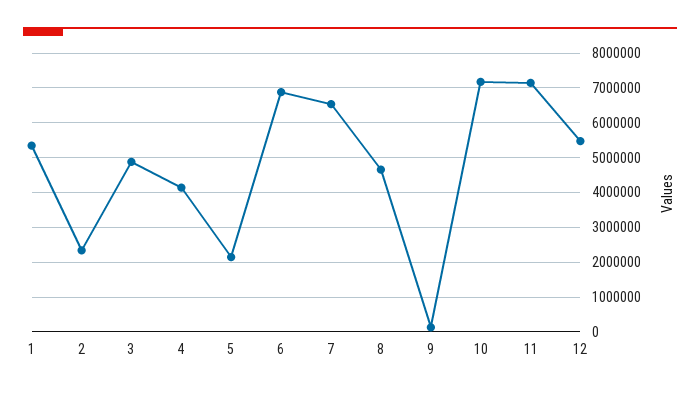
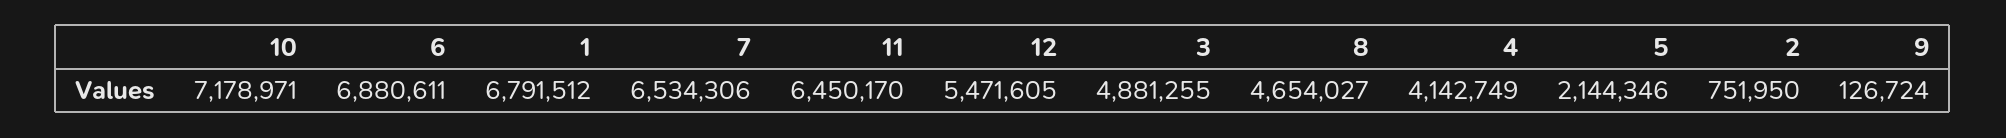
  {
-   "1": 5400000,
+   "1": 6791512,
-   "2": 2400000,
+   "2": 751950,
    "3": 4881255,
    "4": 4142749,
    "5": 2144346,
    "6": 6880611,
    "7": 6534306,
    "8": 4654027,
    "9": 126724,
    "10": 7178971,
-   "11": 7200000,
+   "11": 6450170,
    "12": 5471605
  }

